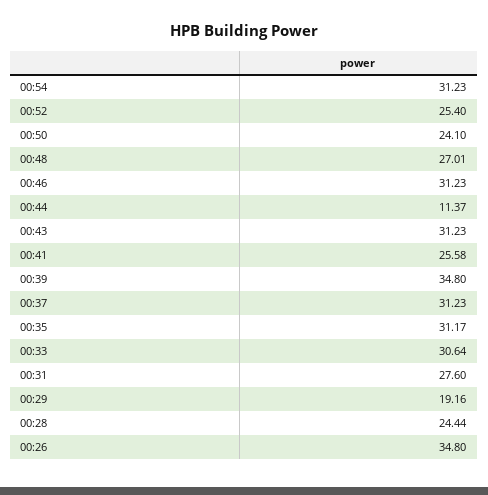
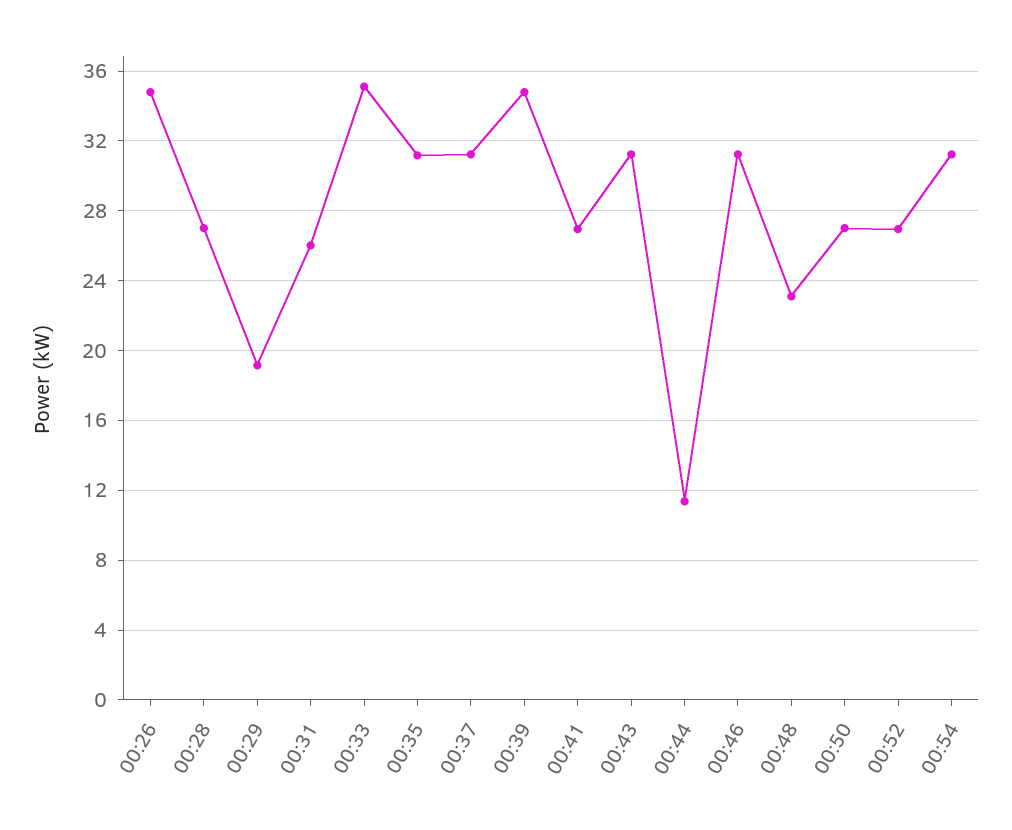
  {
    "00:54": 31.23,
-   "00:52": 25.4,
+   "00:52": 27,
-   "00:50": 24.1,
+   "00:50": 27,
-   "00:48": 27.01,
+   "00:48": 23,
    "00:46": 31.23,
    "00:44": 11.37,
    "00:43": 31.23,
-   "00:41": 25.58,
+   "00:41": 27,
    "00:39": 34.8,
    "00:37": 31.23,
    "00:35": 31.17,
-   "00:33": 30.64,
+   "00:33": 35,
-   "00:31": 27.6,
+   "00:31": 26,
    "00:29": 19.16,
-   "00:28": 24.44,
+   "00:28": 27,
    "00:26": 34.8
  }

